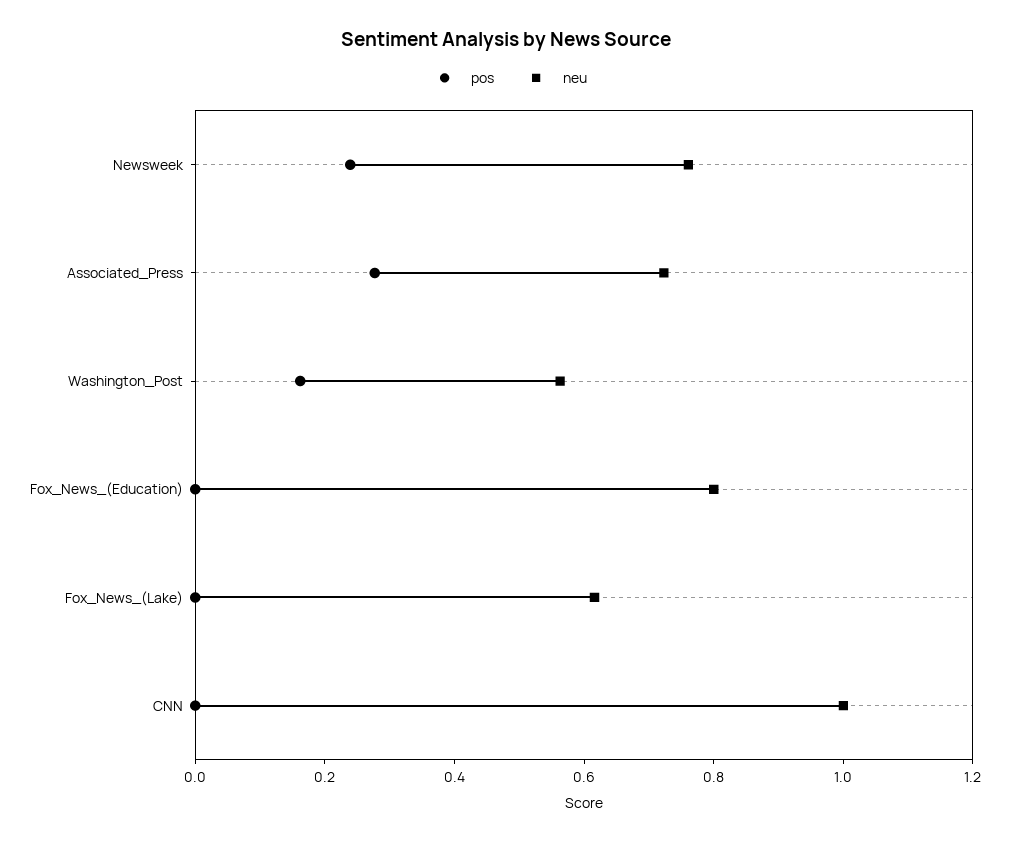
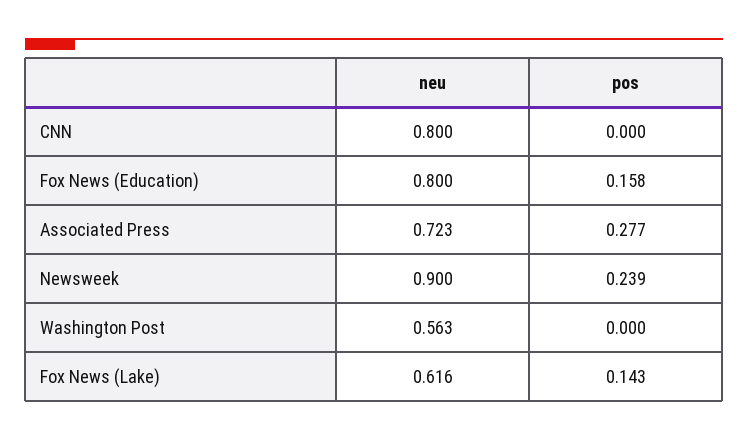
  {
    "pos": {
      "Newsweek": 0.239,
      "Associated_Press": 0.277,
-     "Washington_Post": 0.15,
+     "Washington_Post": 0,
-     "Fox_News_(Education)": 0,
+     "Fox_News_(Education)": 0.158,
-     "Fox_News_(Lake)": 0,
+     "Fox_News_(Lake)": 0.143,
      "CNN": 0
    },
    "neu": {
-     "Newsweek": 0.75,
+     "Newsweek": 0.9,
      "Associated_Press": 0.723,
      "Washington_Post": 0.563,
      "Fox_News_(Education)": 0.8,
      "Fox_News_(Lake)": 0.616,
-     "CNN": 1
+     "CNN": 0.8
    }
  }

